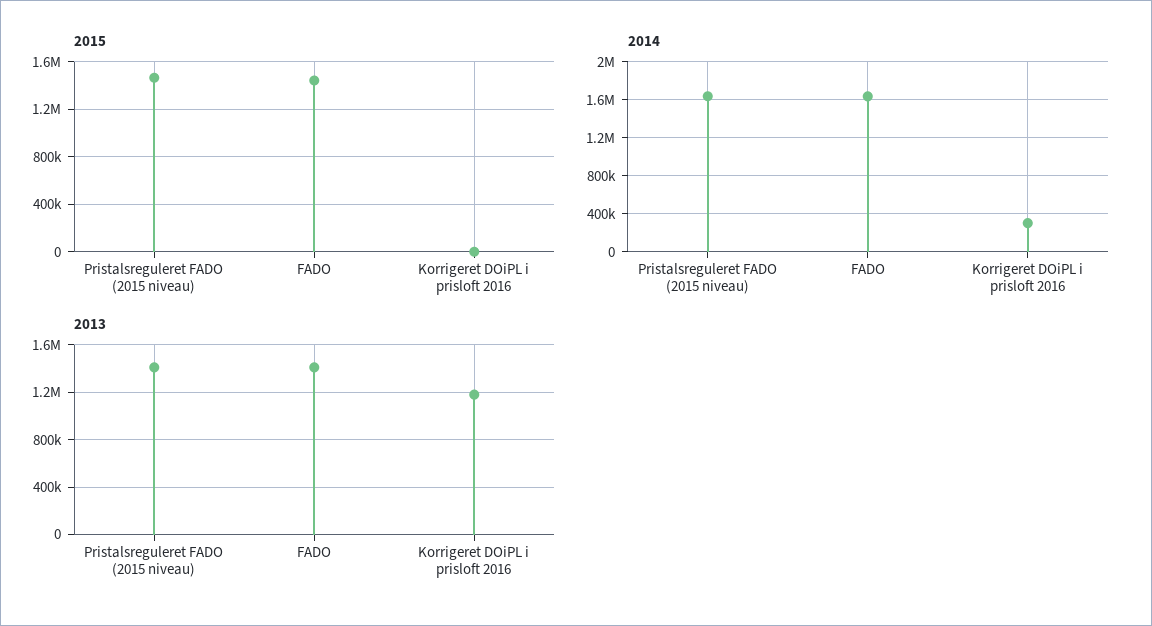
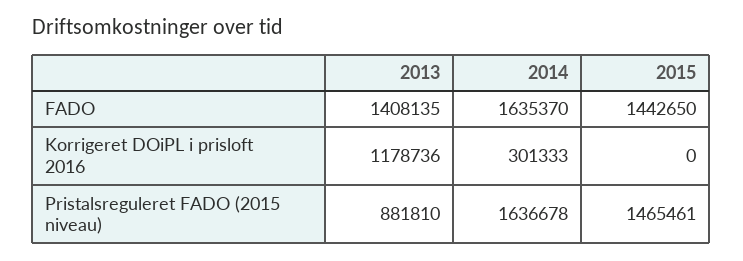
  {
    "2015": {
      "Pristalsreguleret FADO (2015 niveau)": 1465461,
      "FADO": 1442650,
      "Korrigeret DOiPL i prisloft 2016": 0
    },
    "2014": {
      "Pristalsreguleret FADO (2015 niveau)": 1636678,
      "FADO": 1635370,
      "Korrigeret DOiPL i prisloft 2016": 301333
    },
    "2013": {
-     "Pristalsreguleret FADO (2015 niveau)": 1400000,
+     "Pristalsreguleret FADO (2015 niveau)": 881810,
      "FADO": 1408135,
      "Korrigeret DOiPL i prisloft 2016": 1178736
    }
  }

